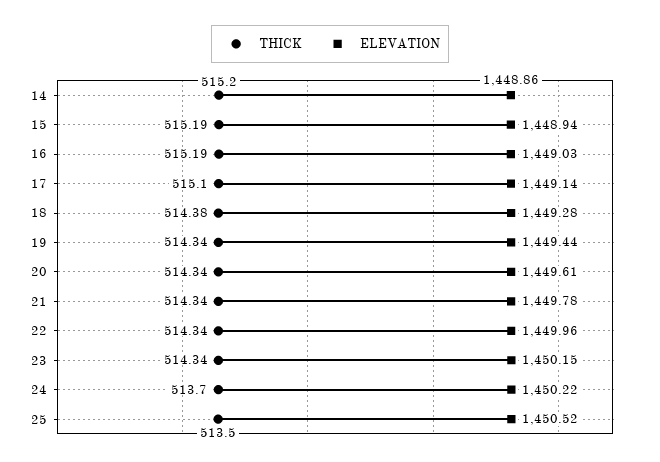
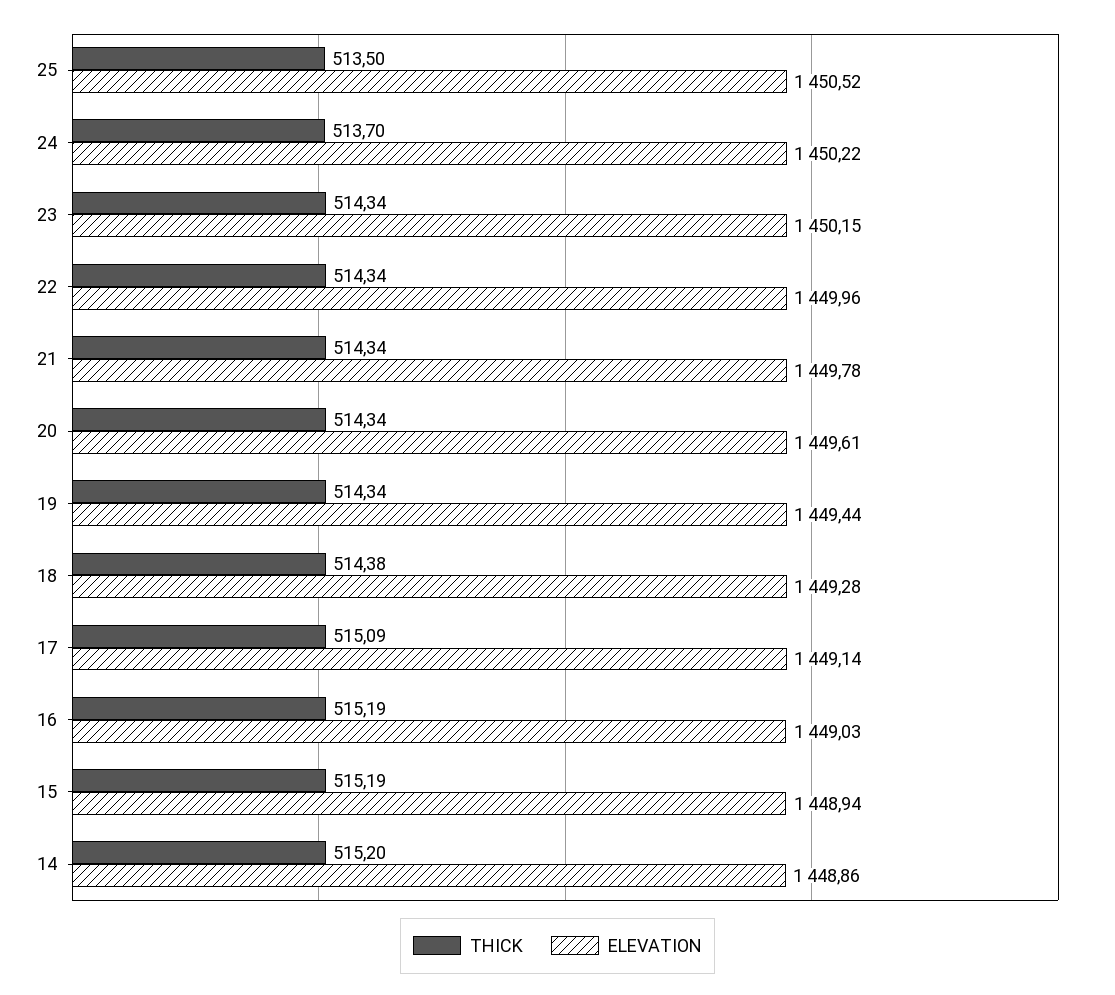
  {
    "THICK": {
      "14": 515.2,
      "15": 515.19,
      "16": 515.19,
-     "17": 515.1,
+     "17": 515.09,
      "18": 514.38,
      "19": 514.34,
      "20": 514.34,
      "21": 514.34,
      "22": 514.34,
      "23": 514.34,
      "24": 513.7,
      "25": 513.5
    },
    "ELEVATION": {
      "14": 1448.86,
      "15": 1448.94,
      "16": 1449.03,
      "17": 1449.14,
      "18": 1449.28,
      "19": 1449.44,
      "20": 1449.61,
      "21": 1449.78,
      "22": 1449.96,
      "23": 1450.15,
      "24": 1450.22,
      "25": 1450.52
    }
  }

